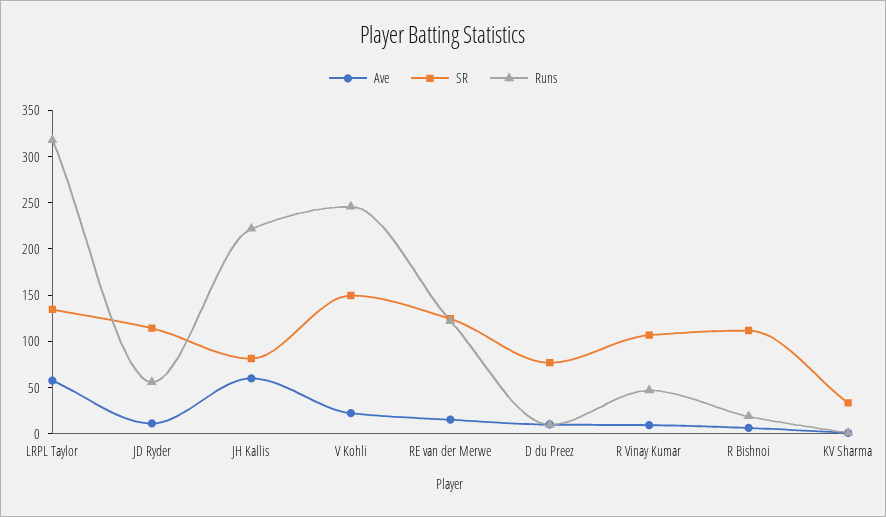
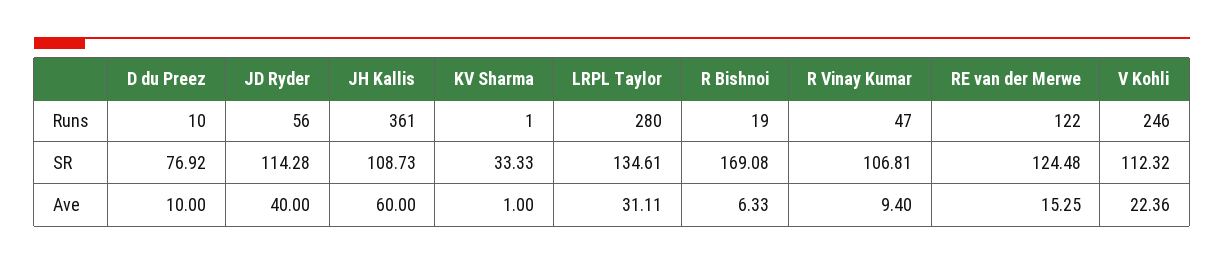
  {
    "Ave": {
-     "LRPL Taylor": 60,
+     "LRPL Taylor": 31.11,
-     "JD Ryder": 10,
+     "JD Ryder": 40,
      "JH Kallis": 60,
      "V Kohli": 22.36,
      "RE van der Merwe": 15.25,
      "D du Preez": 10,
      "R Vinay Kumar": 9.4,
      "R Bishnoi": 6.33,
      "KV Sharma": 1
    },
    "SR": {
      "LRPL Taylor": 134.61,
      "JD Ryder": 114.28,
-     "JH Kallis": 80,
+     "JH Kallis": 108.73,
-     "V Kohli": 150,
+     "V Kohli": 112.32,
      "RE van der Merwe": 124.48,
      "D du Preez": 76.92,
      "R Vinay Kumar": 106.81,
-     "R Bishnoi": 110,
+     "R Bishnoi": 169.08,
      "KV Sharma": 33.33
    },
    "Runs": {
-     "LRPL Taylor": 320,
+     "LRPL Taylor": 280,
      "JD Ryder": 56,
-     "JH Kallis": 220,
+     "JH Kallis": 361,
      "V Kohli": 246,
      "RE van der Merwe": 122,
      "D du Preez": 10,
      "R Vinay Kumar": 47,
      "R Bishnoi": 19,
      "KV Sharma": 1
    }
  }

